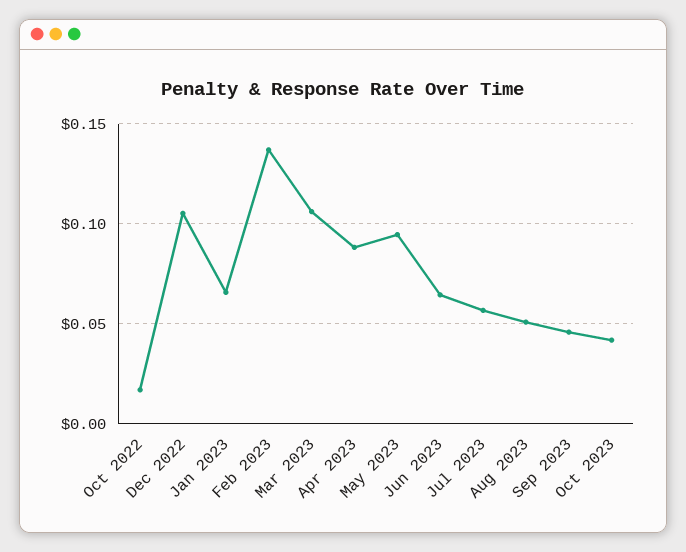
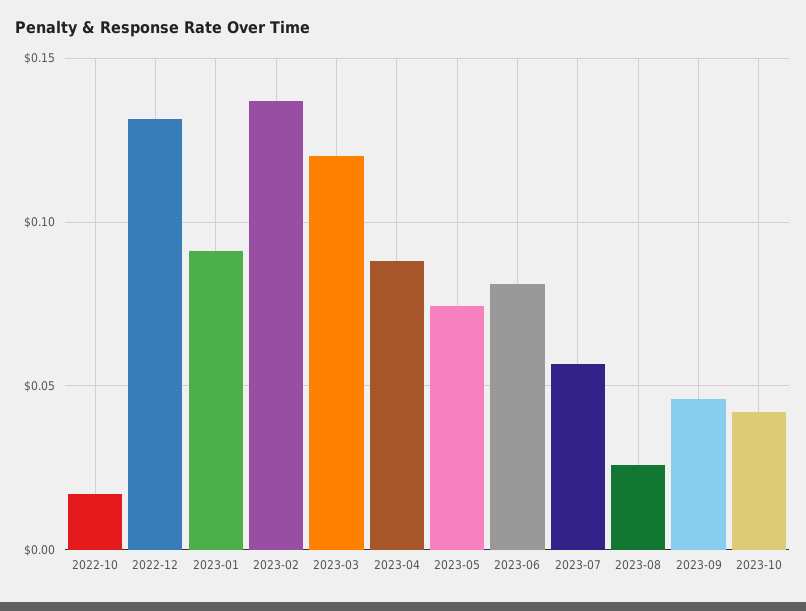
  {
    "Oct 2022": 0.015,
-   "Dec 2022": 0.105,
+   "Dec 2022": 0.13,
-   "Jan 2023": 0.065,
+   "Jan 2023": 0.09,
    "Feb 2023": 0.135,
-   "Mar 2023": 0.105,
+   "Mar 2023": 0.12,
    "Apr 2023": 0.09,
-   "May 2023": 0.095,
+   "May 2023": 0.075,
-   "Jun 2023": 0.065,
+   "Jun 2023": 0.08,
    "Jul 2023": 0.055,
-   "Aug 2023": 0.05,
+   "Aug 2023": 0.025,
    "Sep 2023": 0.045,
    "Oct 2023": 0.04
  }

